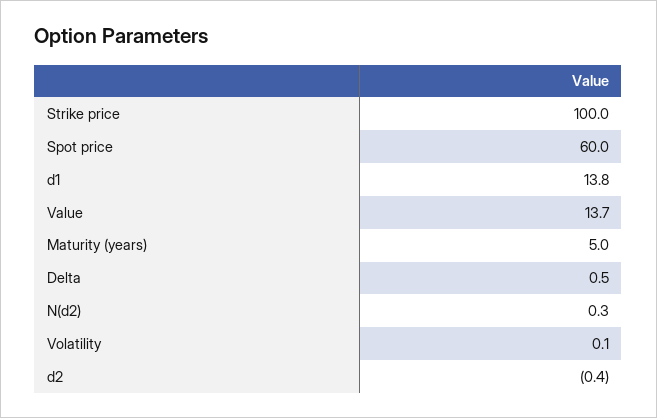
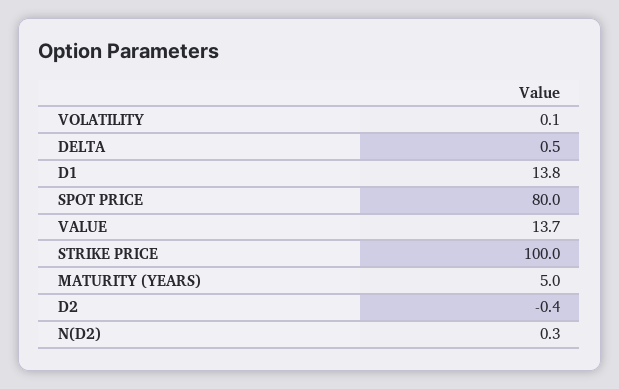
  {
    "Strike price": 100,
-   "Spot price": 60,
+   "Spot price": 80,
    "d1": 13.8,
    "Value": 13.7,
    "Maturity (years)": 5,
    "Delta": 0.5,
    "N(d2)": 0.3,
    "Volatility": 0.1,
    "d2": -0.4
  }

